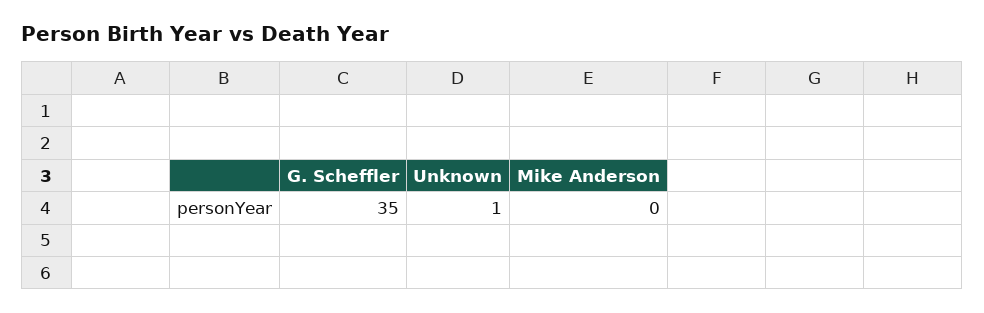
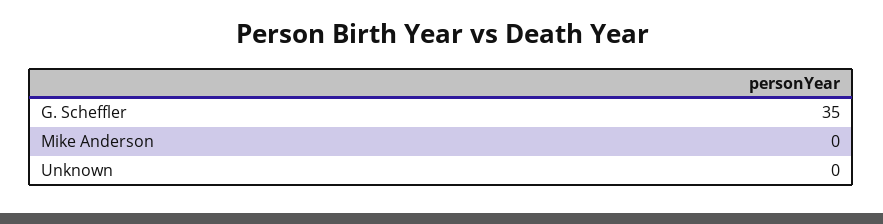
  {
    "G. Scheffler": 35,
-   "Unknown": 1,
+   "Unknown": 0,
    "Mike Anderson": 0
  }

